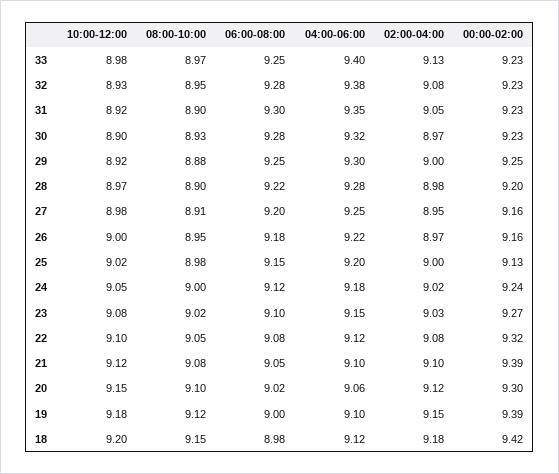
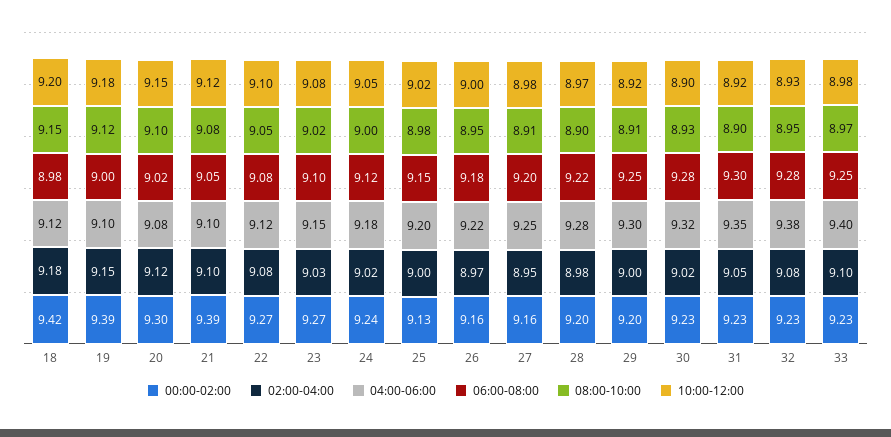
  {
    "10:00-12:00": {
      "33": 8.98,
      "32": 8.93,
      "31": 8.92,
      "30": 8.9,
      "29": 8.92,
      "28": 8.97,
      "27": 8.98,
      "26": 9,
      "25": 9.02,
      "24": 9.05,
      "23": 9.08,
      "22": 9.1,
      "21": 9.12,
      "20": 9.15,
      "19": 9.18,
      "18": 9.2
    },
    "08:00-10:00": {
      "33": 8.97,
      "32": 8.95,
      "31": 8.9,
      "30": 8.93,
-     "29": 8.88,
+     "29": 8.91,
      "28": 8.9,
      "27": 8.91,
      "26": 8.95,
      "25": 8.98,
      "24": 9,
      "23": 9.02,
      "22": 9.05,
      "21": 9.08,
      "20": 9.1,
      "19": 9.12,
      "18": 9.15
    },
    "06:00-08:00": {
      "33": 9.25,
      "32": 9.28,
      "31": 9.3,
      "30": 9.28,
      "29": 9.25,
      "28": 9.22,
      "27": 9.2,
      "26": 9.18,
      "25": 9.15,
      "24": 9.12,
      "23": 9.1,
      "22": 9.08,
      "21": 9.05,
      "20": 9.02,
      "19": 9,
      "18": 8.98
    },
    "04:00-06:00": {
      "33": 9.4,
      "32": 9.38,
      "31": 9.35,
      "30": 9.32,
      "29": 9.3,
      "28": 9.28,
      "27": 9.25,
      "26": 9.22,
      "25": 9.2,
      "24": 9.18,
      "23": 9.15,
      "22": 9.12,
      "21": 9.1,
-     "20": 9.06,
+     "20": 9.08,
      "19": 9.1,
      "18": 9.12
    },
    "02:00-04:00": {
-     "33": 9.13,
+     "33": 9.1,
      "32": 9.08,
      "31": 9.05,
-     "30": 8.97,
+     "30": 9.02,
      "29": 9,
      "28": 8.98,
      "27": 8.95,
      "26": 8.97,
      "25": 9,
      "24": 9.02,
      "23": 9.03,
      "22": 9.08,
      "21": 9.1,
      "20": 9.12,
      "19": 9.15,
      "18": 9.18
    },
    "00:00-02:00": {
      "33": 9.23,
      "32": 9.23,
      "31": 9.23,
      "30": 9.23,
-     "29": 9.25,
+     "29": 9.2,
      "28": 9.2,
      "27": 9.16,
      "26": 9.16,
      "25": 9.13,
      "24": 9.24,
      "23": 9.27,
-     "22": 9.32,
+     "22": 9.27,
      "21": 9.39,
      "20": 9.3,
      "19": 9.39,
      "18": 9.42
    }
  }

